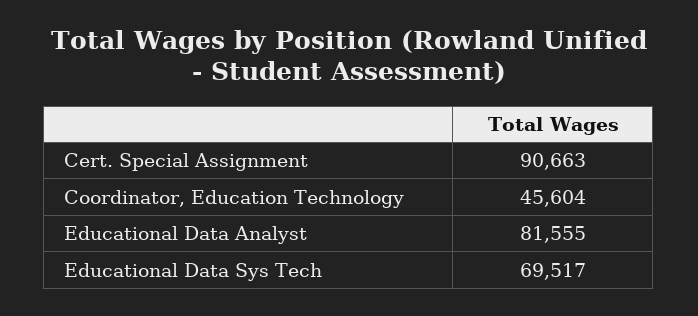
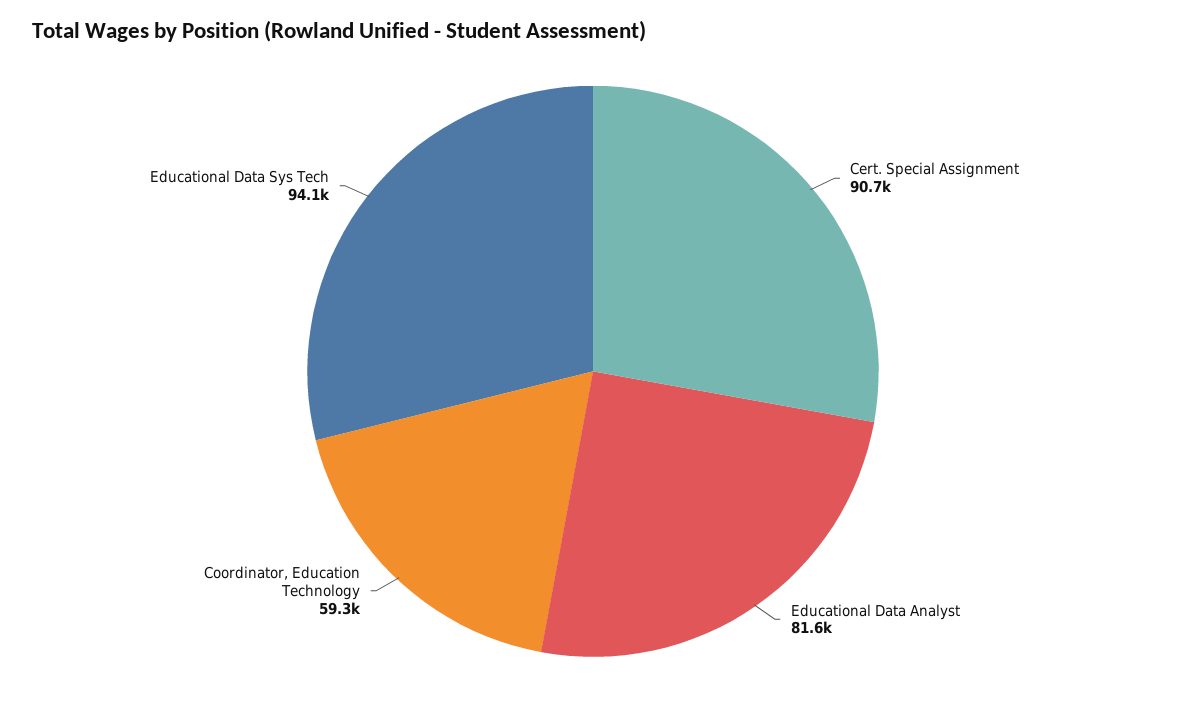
  {
    "Cert. Special Assignment": 90663,
-   "Coordinator, Education Technology": 45604,
+   "Coordinator, Education Technology": 59300,
    "Educational Data Analyst": 81555,
-   "Educational Data Sys Tech": 69517
+   "Educational Data Sys Tech": 94100
  }

